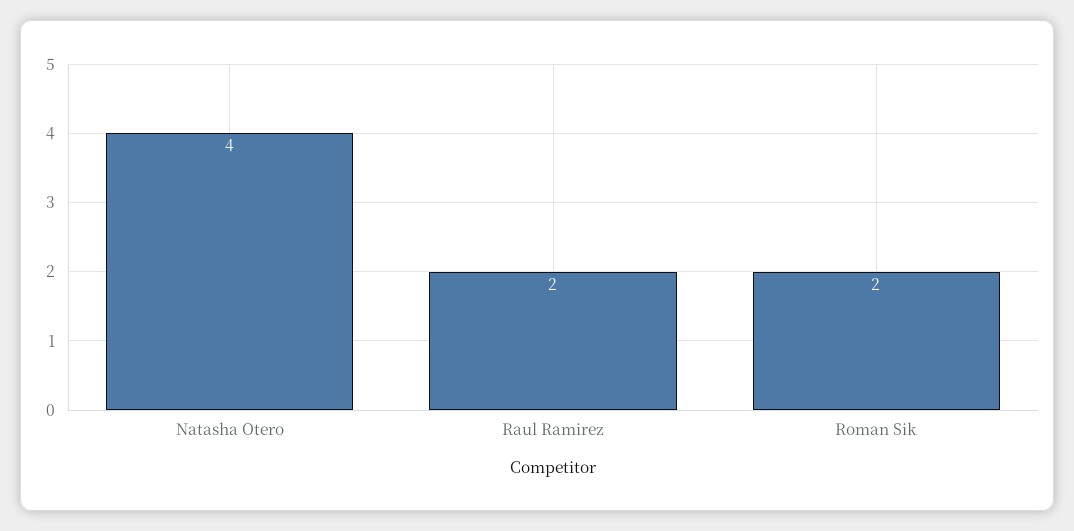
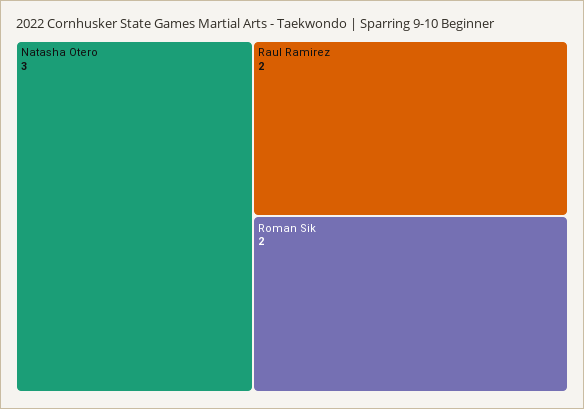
  {
-   "Natasha Otero": 4,
+   "Natasha Otero": 3,
    "Raul Ramirez": 2,
    "Roman Sik": 2
  }

